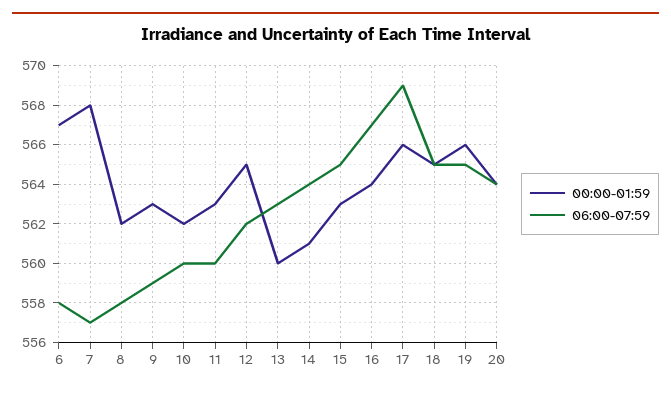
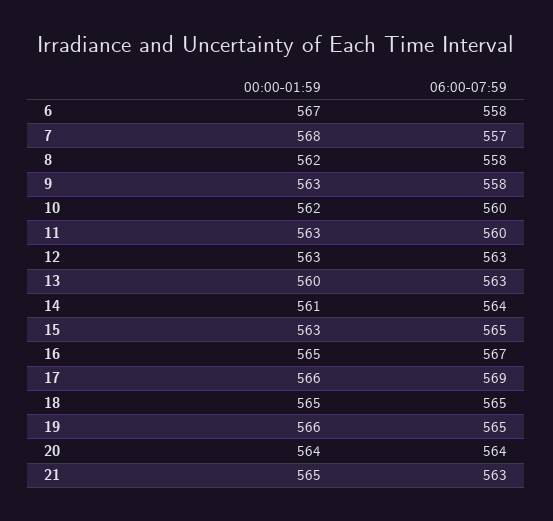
  {
    "00:00-01:59": {
      "6": 567,
      "7": 568,
      "8": 562,
      "9": 563,
      "10": 562,
      "11": 563,
-     "12": 565,
+     "12": 563,
      "13": 560,
      "14": 561,
      "15": 563,
-     "16": 564,
+     "16": 565,
      "17": 566,
      "18": 565,
      "19": 566,
-     "20": 564
+     "20": 564,
+     "21": 565
    },
    "06:00-07:59": {
      "6": 558,
      "7": 557,
      "8": 558,
-     "9": 559,
+     "9": 558,
      "10": 560,
      "11": 560,
-     "12": 562,
+     "12": 563,
      "13": 563,
      "14": 564,
      "15": 565,
      "16": 567,
      "17": 569,
      "18": 565,
      "19": 565,
-     "20": 564
+     "20": 564,
+     "21": 563
    }
  }

